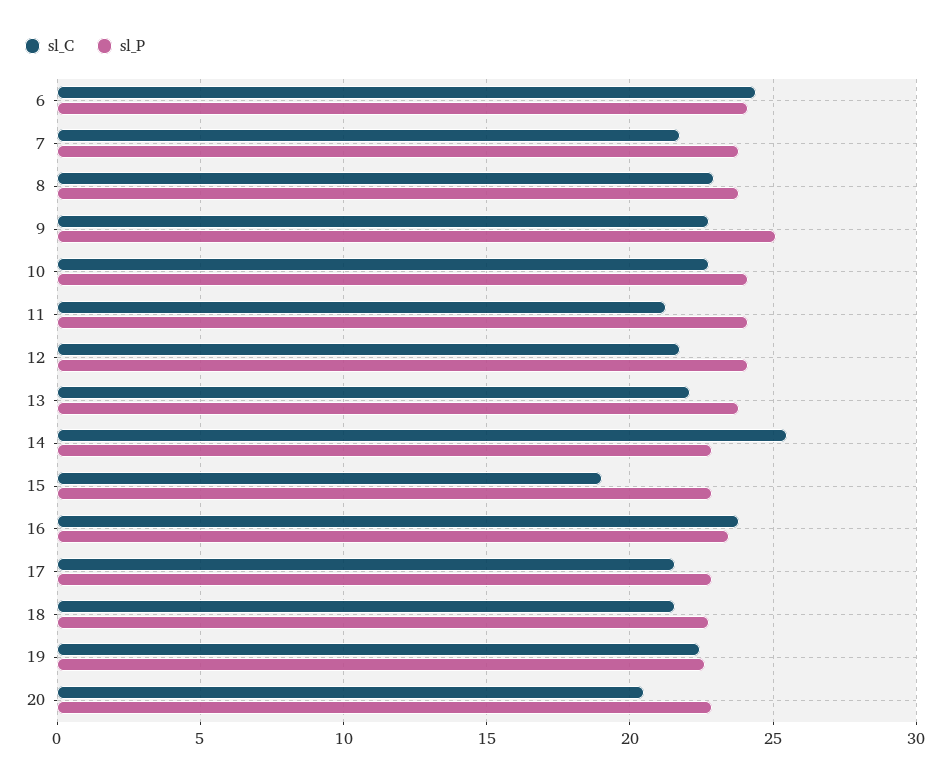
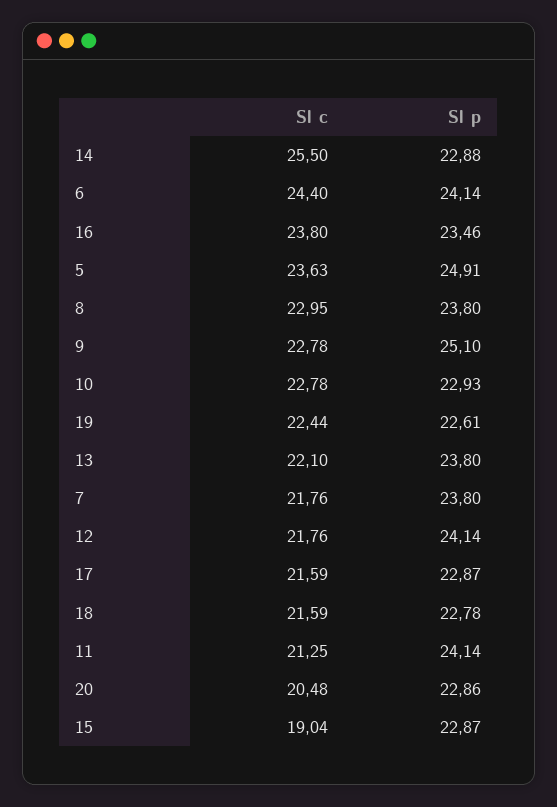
  {
    "sl_C": {
      "6": 24.4,
      "7": 21.76,
      "8": 22.95,
      "9": 22.78,
      "10": 22.78,
      "11": 21.25,
      "12": 21.76,
      "13": 22.1,
      "14": 25.5,
      "15": 19.04,
      "16": 23.8,
      "17": 21.59,
      "18": 21.59,
      "19": 22.44,
-     "20": 20.48
+     "20": 20.48,
+     "5": 23.63
    },
    "sl_P": {
      "6": 24.14,
      "7": 23.8,
      "8": 23.8,
      "9": 25.1,
-     "10": 24,
+     "10": 22.93,
      "11": 24.14,
      "12": 24.14,
      "13": 23.8,
      "14": 22.88,
      "15": 22.87,
      "16": 23.46,
      "17": 22.87,
      "18": 22.78,
      "19": 22.61,
-     "20": 22.86
+     "20": 22.86,
+     "5": 24.91
    }
  }

